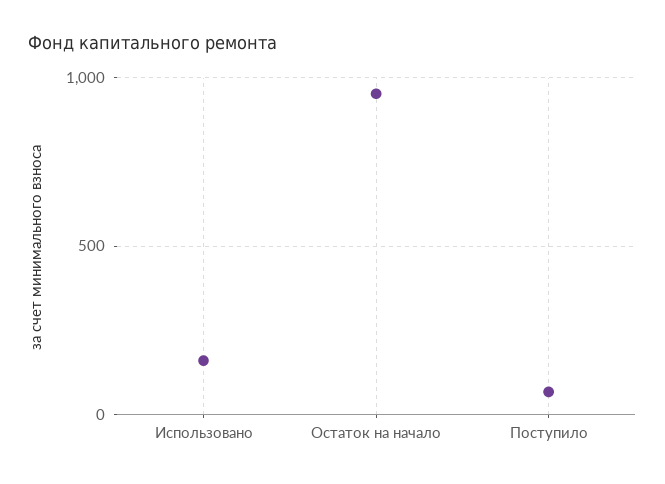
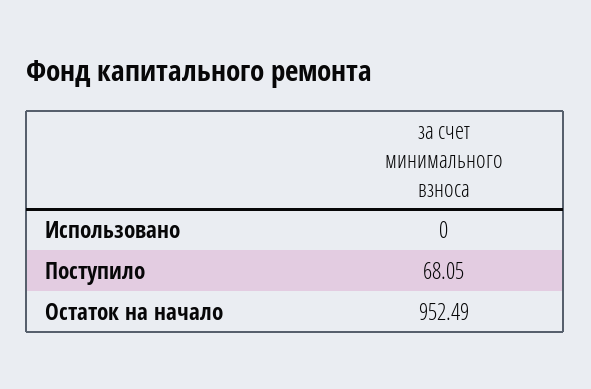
  {
-   "Использовано": 150,
+   "Использовано": 0,
    "Остаток на начало": 952.49,
    "Поступило": 68.05
  }

